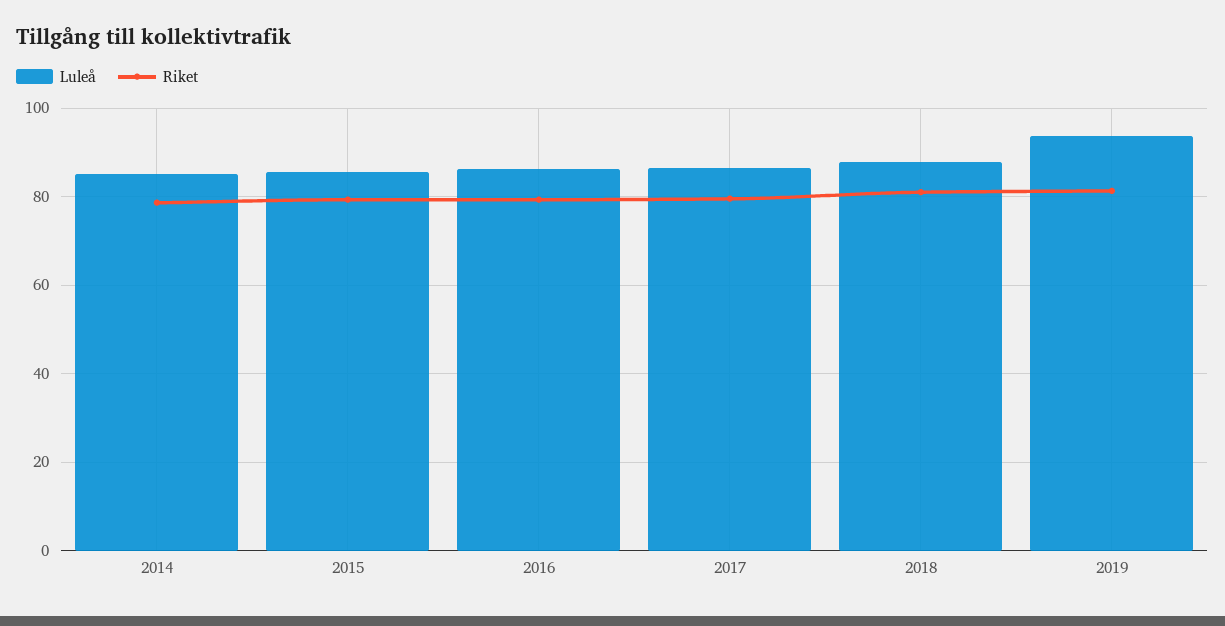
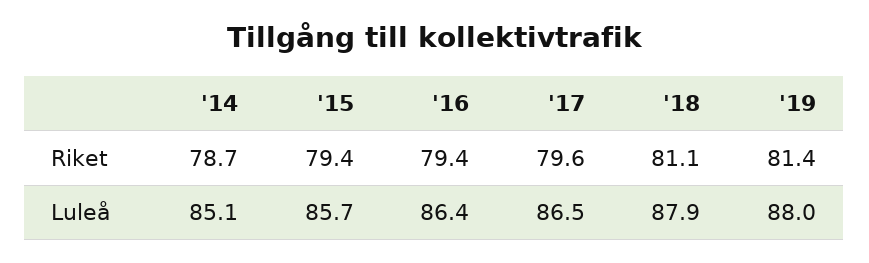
  {
    "Luleå": {
      "2014": 85.1,
      "2015": 85.7,
      "2016": 86.4,
      "2017": 86.5,
      "2018": 87.9,
-     "2019": 94
+     "2019": 88
    },
    "Riket": {
      "2014": 78.7,
      "2015": 79.4,
      "2016": 79.4,
      "2017": 79.6,
      "2018": 81.1,
      "2019": 81.4
    }
  }

